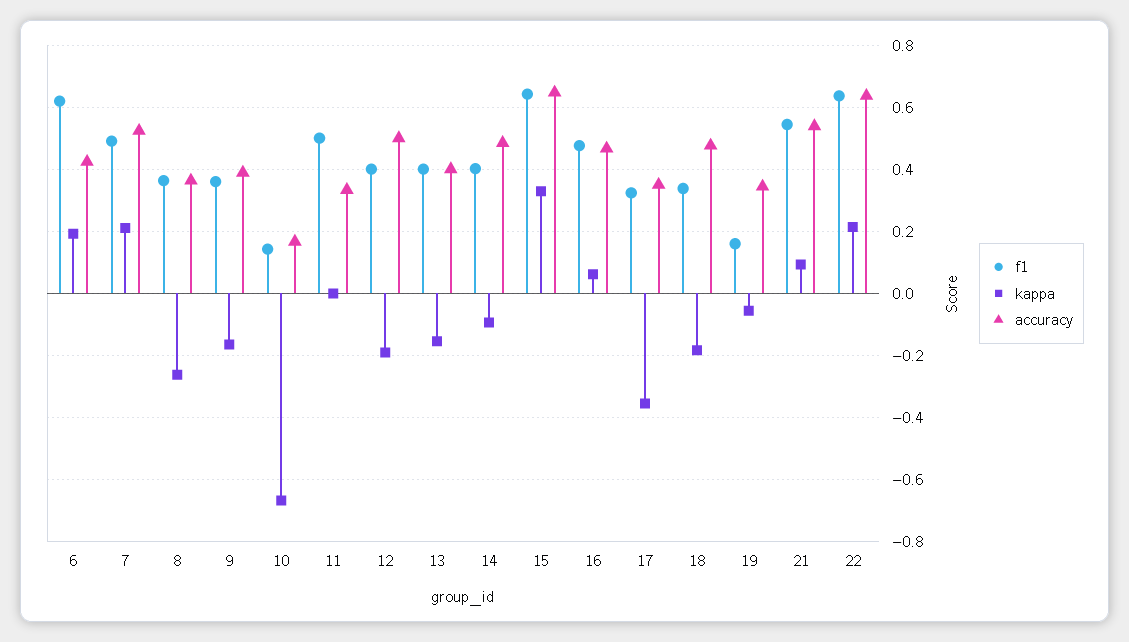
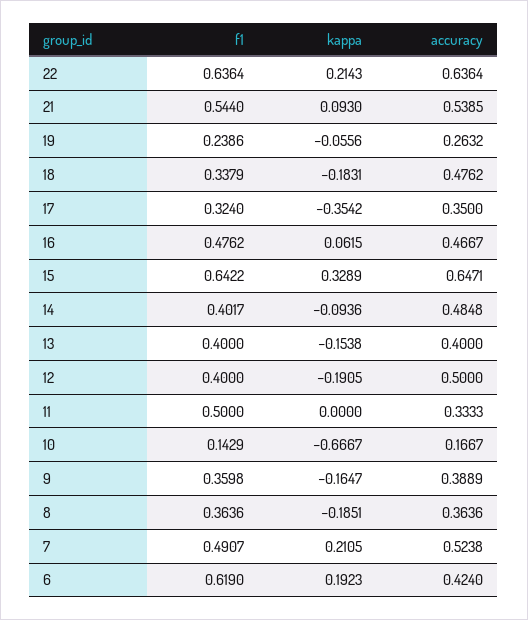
  {
    "f1": {
      "6": 0.619,
      "7": 0.4907,
      "8": 0.3636,
      "9": 0.3598,
      "10": 0.1429,
      "11": 0.5,
      "12": 0.4,
      "13": 0.4,
      "14": 0.4017,
      "15": 0.6422,
      "16": 0.4762,
      "17": 0.324,
      "18": 0.3379,
-     "19": 0.16,
+     "19": 0.2386,
      "21": 0.544,
      "22": 0.6364
    },
    "kappa": {
      "6": 0.1923,
      "7": 0.2105,
-     "8": -0.26,
+     "8": -0.1851,
      "9": -0.1647,
      "10": -0.6667,
      "11": 0,
      "12": -0.1905,
      "13": -0.1538,
      "14": -0.0936,
      "15": 0.3289,
      "16": 0.0615,
      "17": -0.3542,
      "18": -0.1831,
      "19": -0.0556,
      "21": 0.093,
      "22": 0.2143
    },
    "accuracy": {
      "6": 0.424,
      "7": 0.5238,
      "8": 0.3636,
      "9": 0.3889,
      "10": 0.1667,
      "11": 0.3333,
      "12": 0.5,
      "13": 0.4,
      "14": 0.4848,
      "15": 0.6471,
      "16": 0.4667,
      "17": 0.35,
      "18": 0.4762,
-     "19": 0.34,
+     "19": 0.2632,
      "21": 0.5385,
      "22": 0.6364
    }
  }

